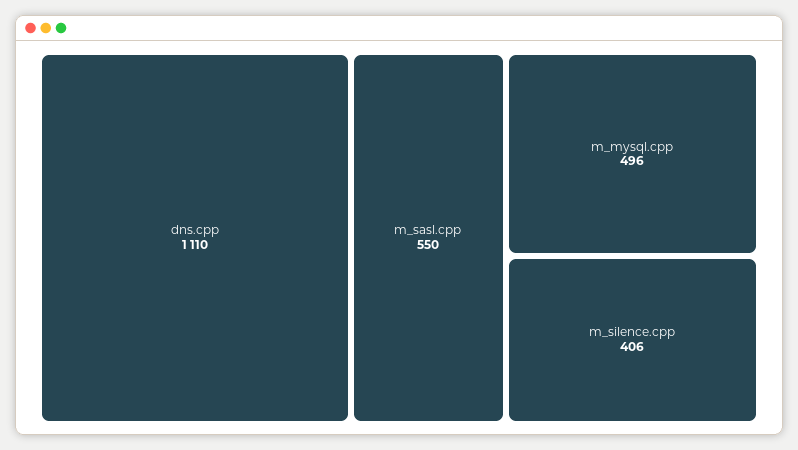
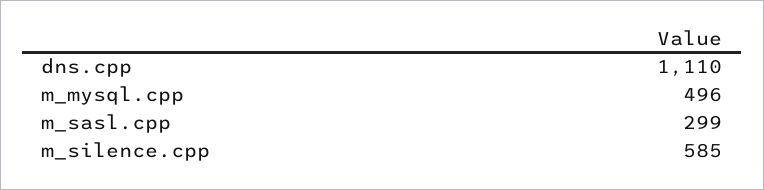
  {
    "dns.cpp": 1110,
-   "m_sasl.cpp": 550,
+   "m_sasl.cpp": 299,
    "m_mysql.cpp": 496,
-   "m_silence.cpp": 406
+   "m_silence.cpp": 585
  }

